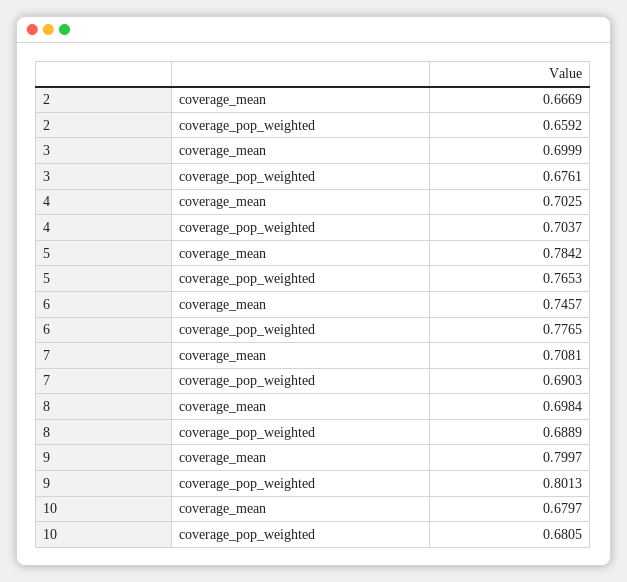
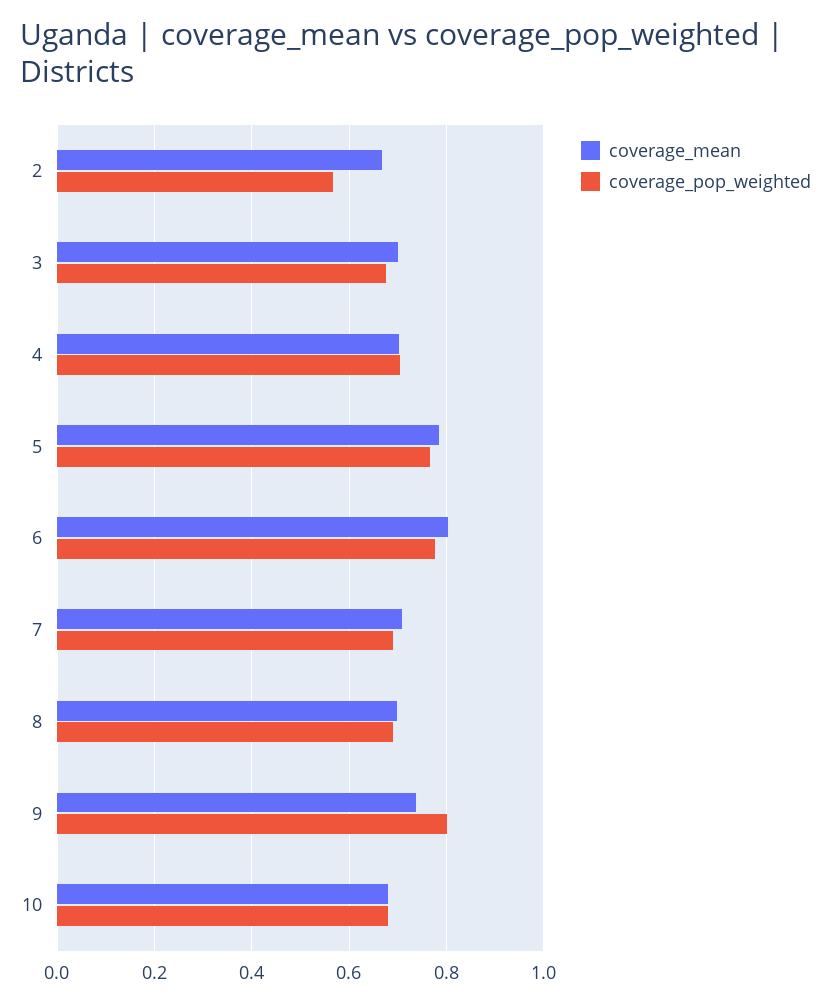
  {
    "coverage_mean": {
      "2": 0.6669,
      "3": 0.6999,
      "4": 0.7025,
      "5": 0.7842,
-     "6": 0.7457,
+     "6": 0.8,
      "7": 0.7081,
      "8": 0.6984,
-     "9": 0.7997,
+     "9": 0.74,
      "10": 0.6797
    },
    "coverage_pop_weighted": {
-     "2": 0.6592,
+     "2": 0.56,
      "3": 0.6761,
      "4": 0.7037,
      "5": 0.7653,
      "6": 0.7765,
      "7": 0.6903,
      "8": 0.6889,
      "9": 0.8013,
      "10": 0.6805
    }
  }

